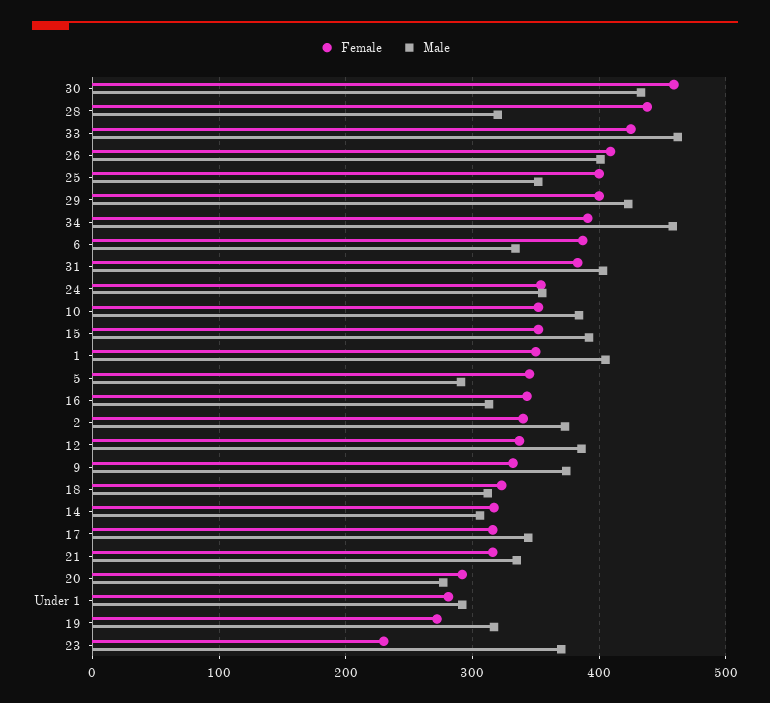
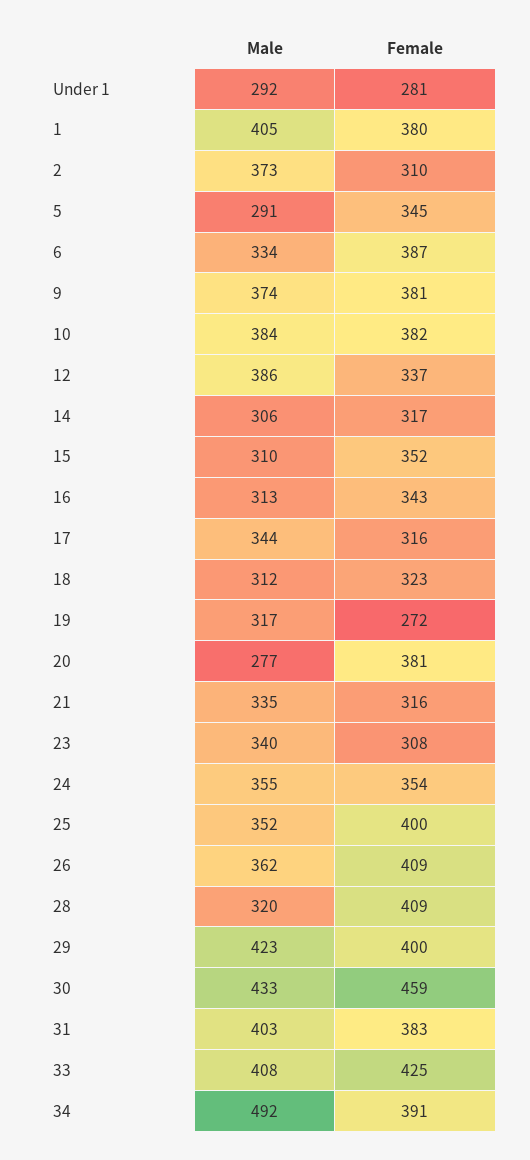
  {
    "Female": {
      "30": 459,
-     "28": 440,
+     "28": 409,
      "33": 425,
      "26": 409,
      "25": 400,
      "29": 400,
      "34": 391,
      "6": 387,
      "31": 383,
      "24": 354,
-     "10": 350,
+     "10": 382,
      "15": 352,
-     "1": 350,
+     "1": 380,
      "5": 345,
      "16": 343,
-     "2": 340,
+     "2": 310,
      "12": 337,
-     "9": 330,
+     "9": 381,
      "18": 323,
      "14": 317,
      "17": 316,
      "21": 316,
-     "20": 290,
+     "20": 381,
      "Under 1": 281,
      "19": 272,
-     "23": 230
+     "23": 308
    },
    "Male": {
      "30": 433,
      "28": 320,
-     "33": 460,
+     "33": 408,
-     "26": 400,
+     "26": 362,
      "25": 352,
      "29": 423,
-     "34": 460,
+     "34": 492,
      "6": 334,
      "31": 403,
      "24": 355,
      "10": 384,
-     "15": 390,
+     "15": 310,
      "1": 405,
      "5": 291,
      "16": 313,
      "2": 373,
      "12": 386,
      "9": 374,
      "18": 312,
      "14": 306,
      "17": 344,
      "21": 335,
      "20": 277,
      "Under 1": 292,
      "19": 317,
-     "23": 370
+     "23": 340
    }
  }

